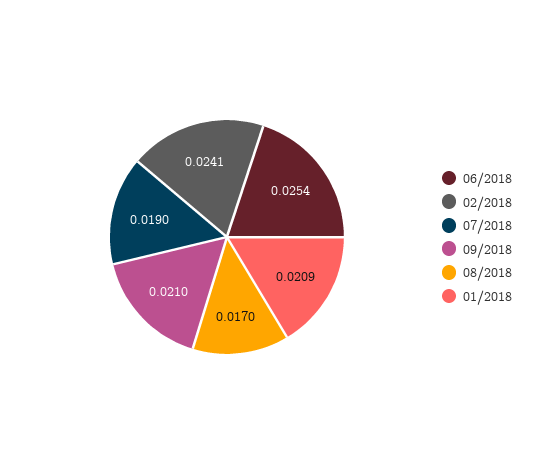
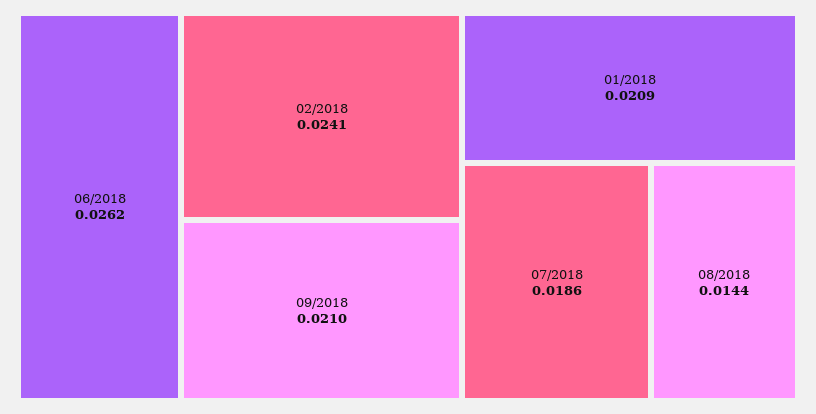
  {
-   "06/2018": 0.0254,
+   "06/2018": 0.0262,
    "02/2018": 0.0241,
-   "07/2018": 0.019,
+   "07/2018": 0.0186,
    "09/2018": 0.021,
-   "08/2018": 0.017,
+   "08/2018": 0.0144,
    "01/2018": 0.0209
  }

